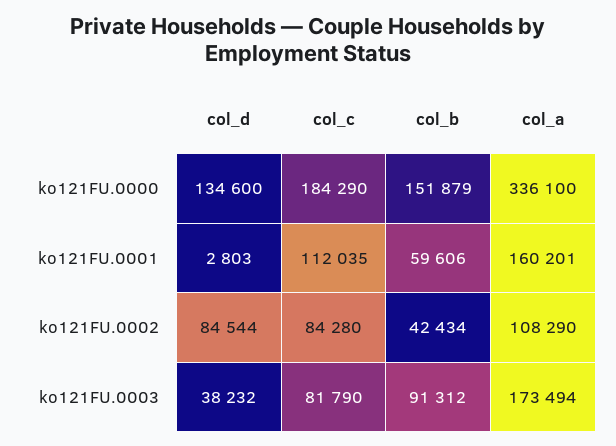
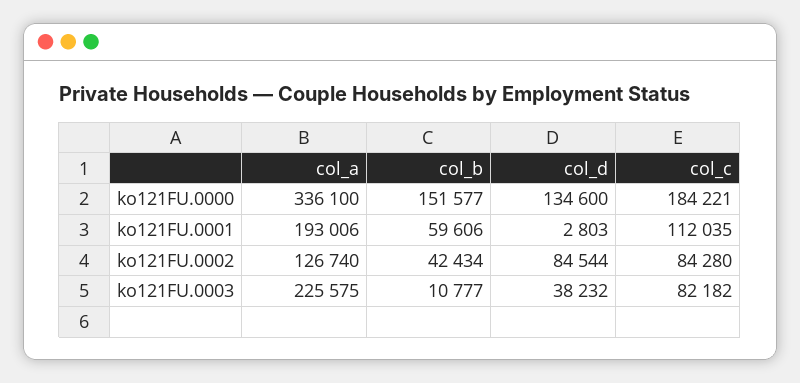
  {
    "col_d": {
      "ko121FU.0000": 134600,
      "ko121FU.0001": 2803,
      "ko121FU.0002": 84544,
      "ko121FU.0003": 38232
    },
    "col_c": {
-     "ko121FU.0000": 184290,
+     "ko121FU.0000": 184221,
      "ko121FU.0001": 112035,
      "ko121FU.0002": 84280,
-     "ko121FU.0003": 81790
+     "ko121FU.0003": 82182
    },
    "col_b": {
-     "ko121FU.0000": 151879,
+     "ko121FU.0000": 151577,
      "ko121FU.0001": 59606,
      "ko121FU.0002": 42434,
-     "ko121FU.0003": 91312
+     "ko121FU.0003": 10777
    },
    "col_a": {
      "ko121FU.0000": 336100,
-     "ko121FU.0001": 160201,
+     "ko121FU.0001": 193006,
-     "ko121FU.0002": 108290,
+     "ko121FU.0002": 126740,
-     "ko121FU.0003": 173494
+     "ko121FU.0003": 225575
    }
  }

